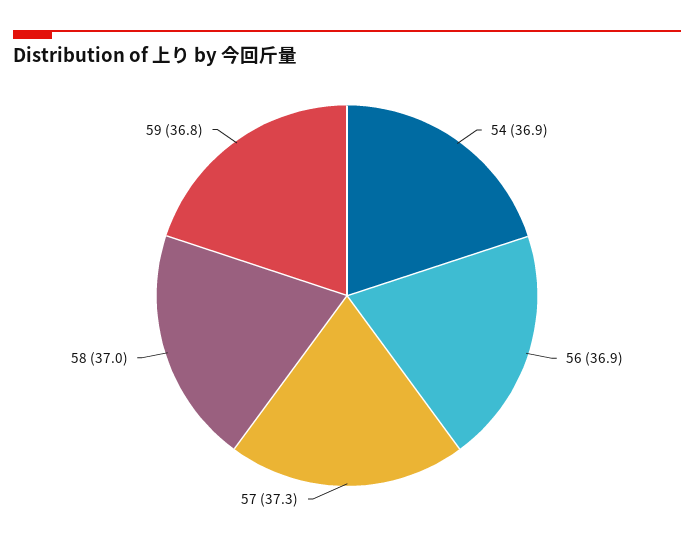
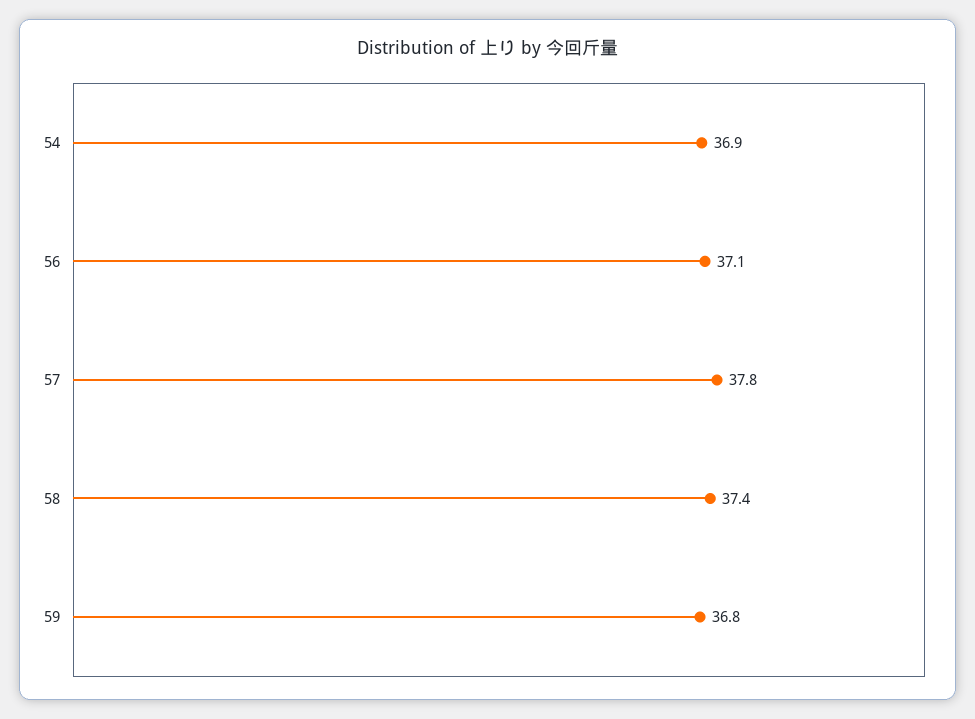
  {
    "54": 36.9,
-   "56": 36.9,
+   "56": 37.1,
-   "57": 37.3,
+   "57": 37.8,
-   "58": 37,
+   "58": 37.4,
    "59": 36.8
  }

